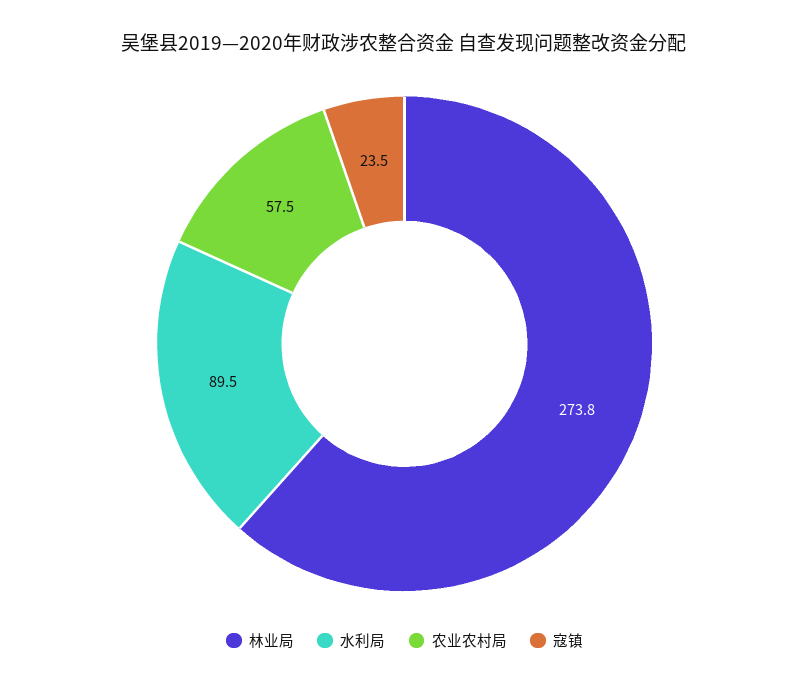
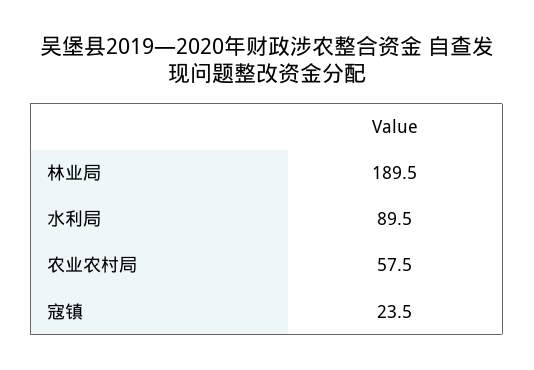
  {
-   "林业局": 273.8,
+   "林业局": 189.5,
    "水利局": 89.5,
    "农业农村局": 57.5,
    "寇镇": 23.5
  }

